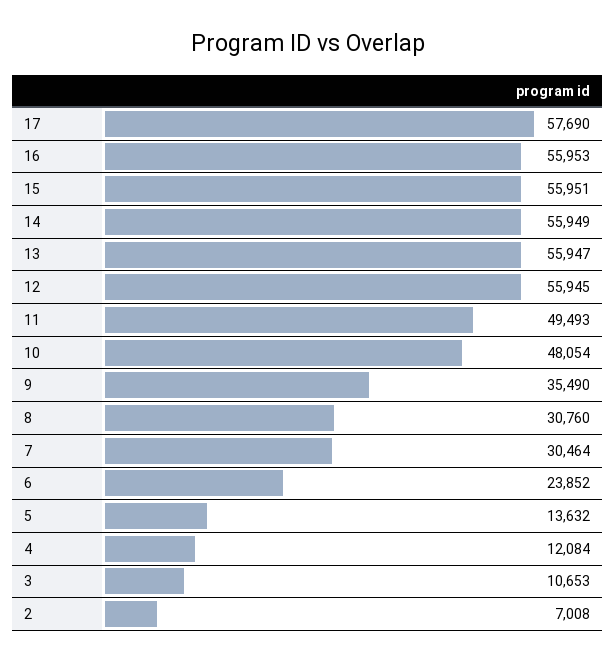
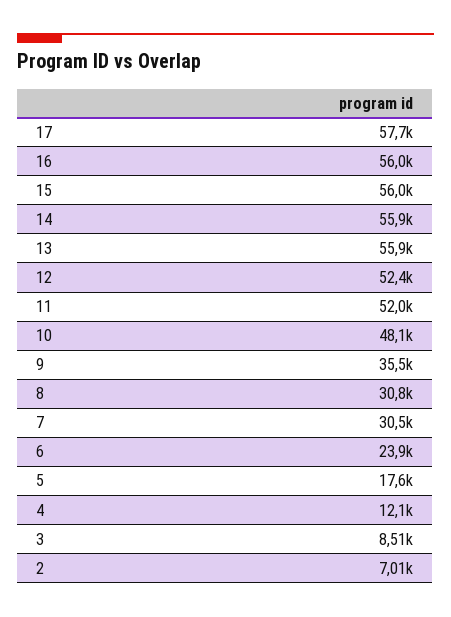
  {
    "17": 57690,
    "16": 55953,
    "15": 55951,
    "14": 55949,
    "13": 55947,
-   "12": 55945,
+   "12": 52400,
-   "11": 49493,
+   "11": 52000,
    "10": 48054,
    "9": 35490,
    "8": 30760,
    "7": 30464,
    "6": 23852,
-   "5": 13632,
+   "5": 17600,
    "4": 12084,
-   "3": 10653,
+   "3": 8510,
    "2": 7008
  }

